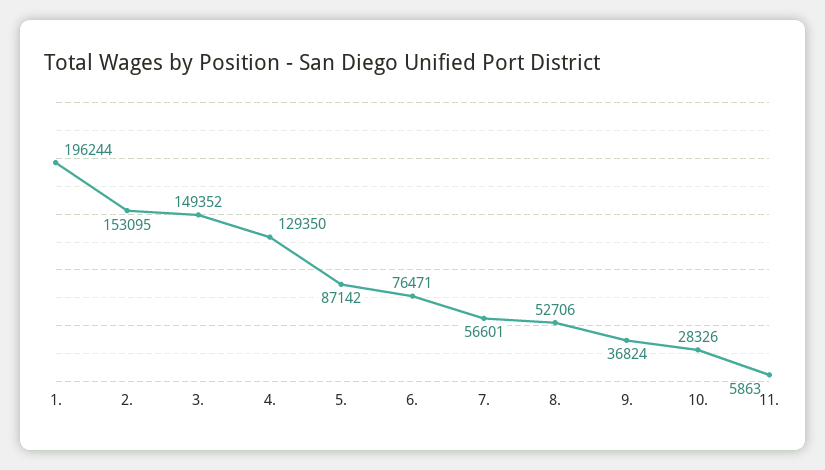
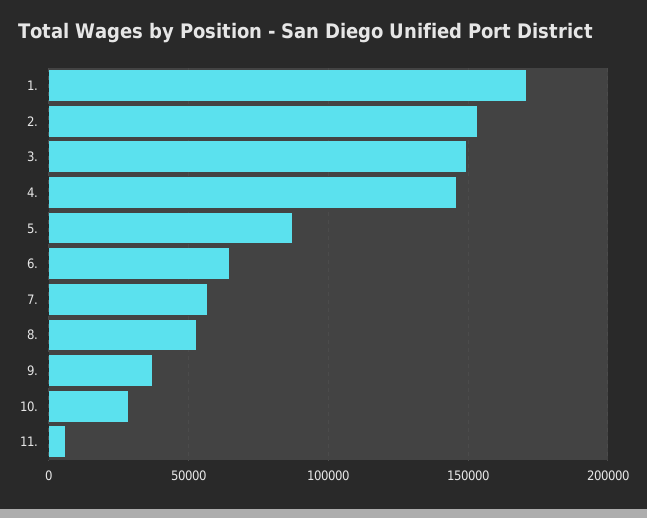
  {
-   "1.": 196244,
+   "1.": 170000,
    "2.": 153095,
    "3.": 149352,
-   "4.": 129350,
+   "4.": 145000,
    "5.": 87142,
-   "6.": 76471,
+   "6.": 65000,
    "7.": 56601,
    "8.": 52706,
    "9.": 36824,
    "10.": 28326,
    "11.": 5863
  }

